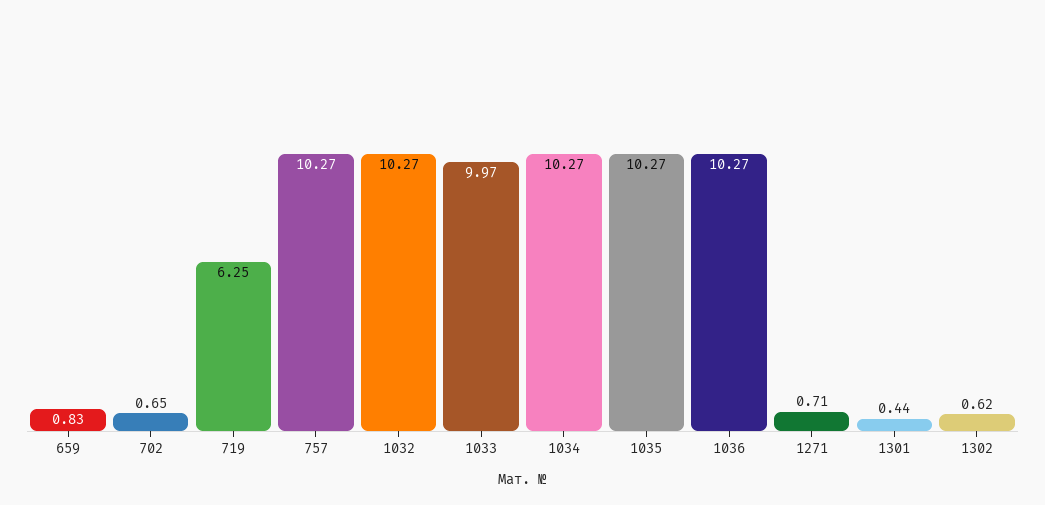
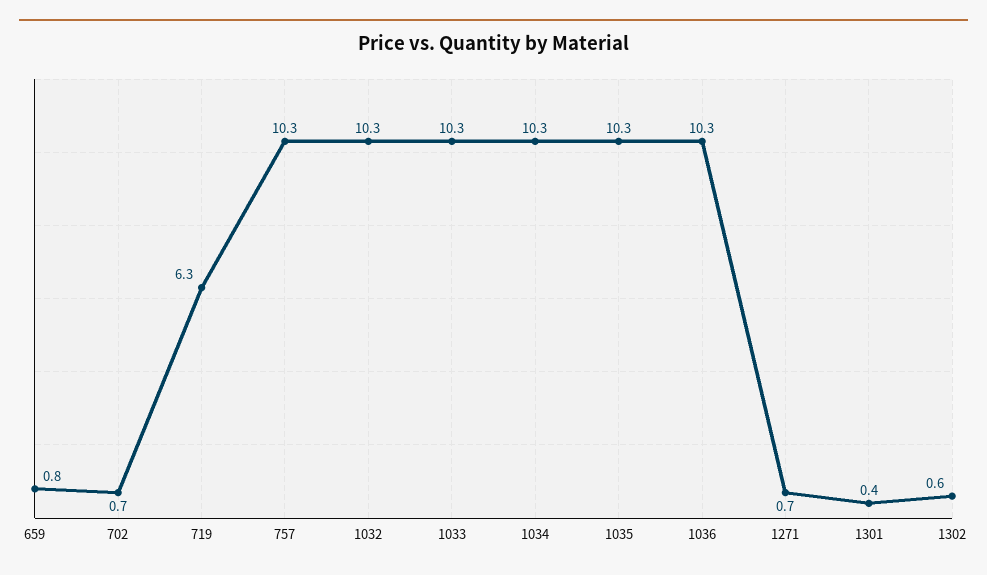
  {
    "659": 0.83,
    "702": 0.65,
    "719": 6.25,
    "757": 10.27,
    "1032": 10.27,
-   "1033": 9.97,
+   "1033": 10.3,
    "1034": 10.27,
    "1035": 10.27,
    "1036": 10.27,
    "1271": 0.71,
    "1301": 0.44,
    "1302": 0.62
  }

